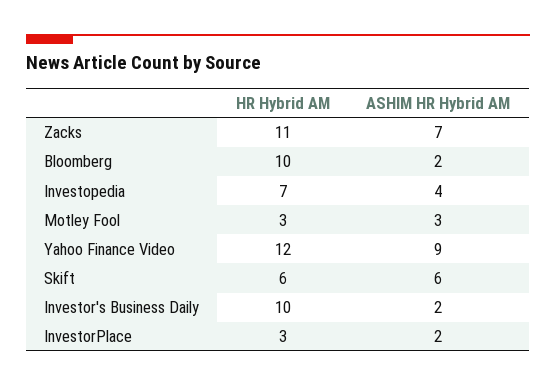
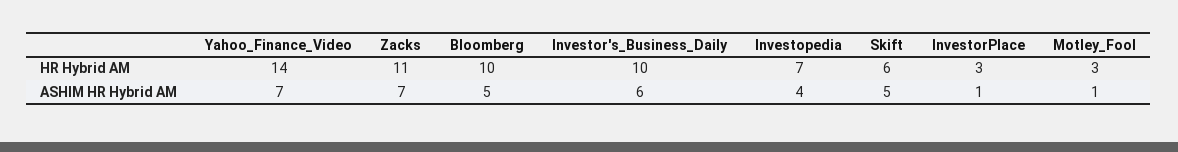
  {
    "HR Hybrid AM": {
      "Zacks": 11,
      "Bloomberg": 10,
      "Investopedia": 7,
      "Motley Fool": 3,
-     "Yahoo Finance Video": 12,
+     "Yahoo Finance Video": 14,
      "Skift": 6,
      "Investor's Business Daily": 10,
      "InvestorPlace": 3
    },
    "ASHIM HR Hybrid AM": {
      "Zacks": 7,
-     "Bloomberg": 2,
+     "Bloomberg": 5,
      "Investopedia": 4,
-     "Motley Fool": 3,
+     "Motley Fool": 1,
-     "Yahoo Finance Video": 9,
+     "Yahoo Finance Video": 7,
-     "Skift": 6,
+     "Skift": 5,
-     "Investor's Business Daily": 2,
+     "Investor's Business Daily": 6,
-     "InvestorPlace": 2
+     "InvestorPlace": 1
    }
  }

